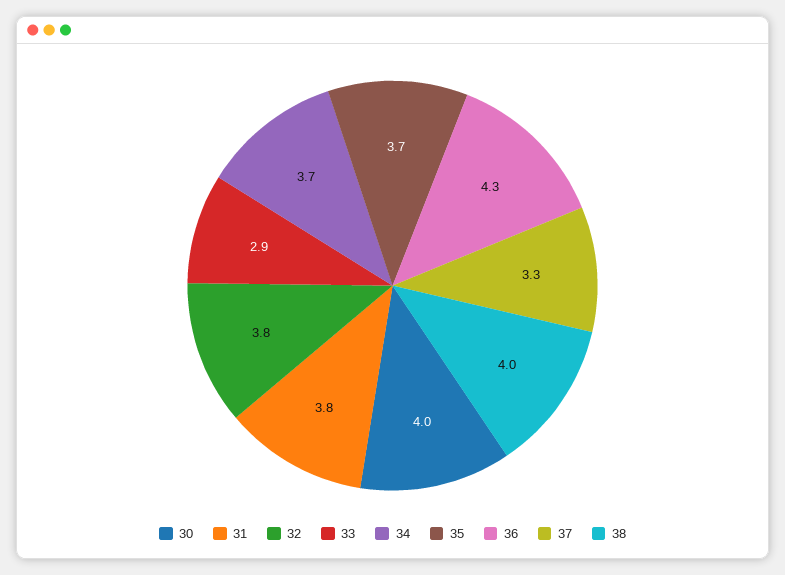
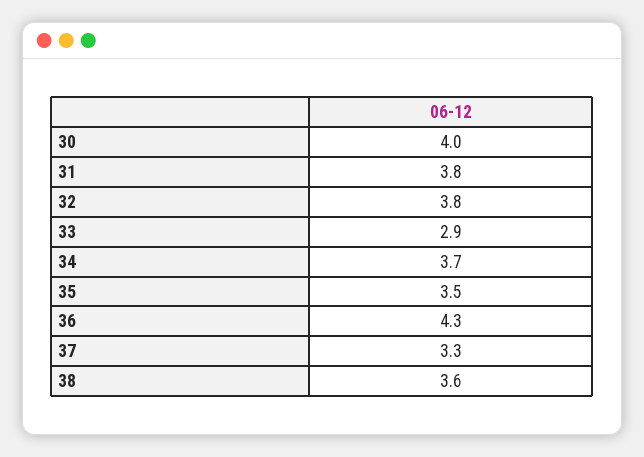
  {
    "30": 4,
    "31": 3.8,
    "32": 3.8,
    "33": 2.9,
    "34": 3.7,
-   "35": 3.7,
+   "35": 3.5,
    "36": 4.3,
    "37": 3.3,
-   "38": 4
+   "38": 3.6
  }

